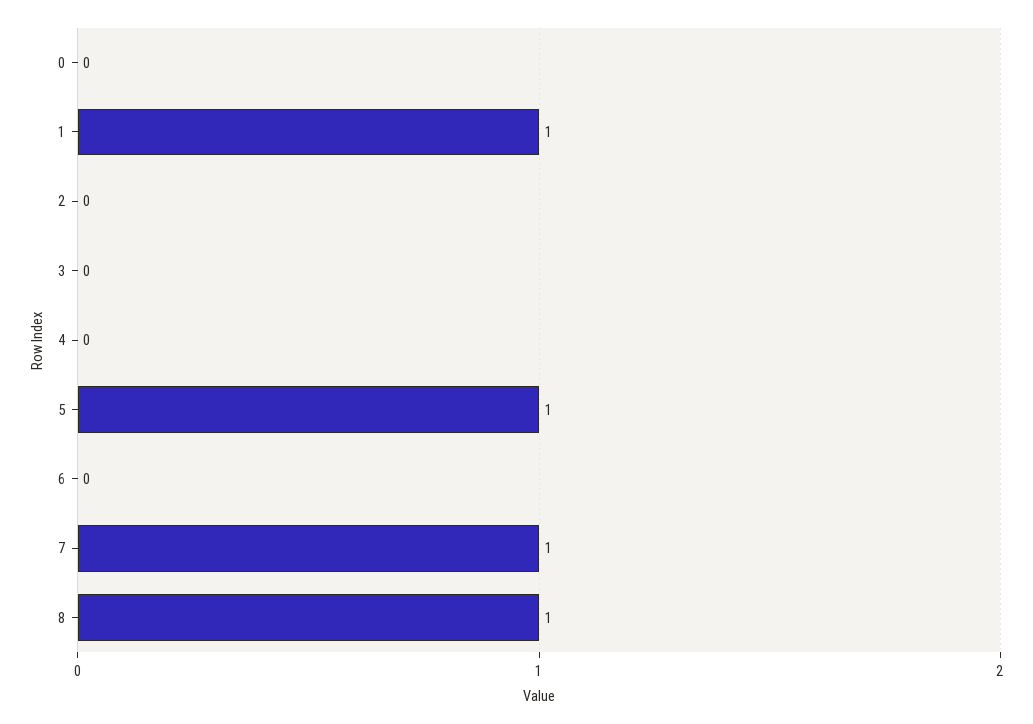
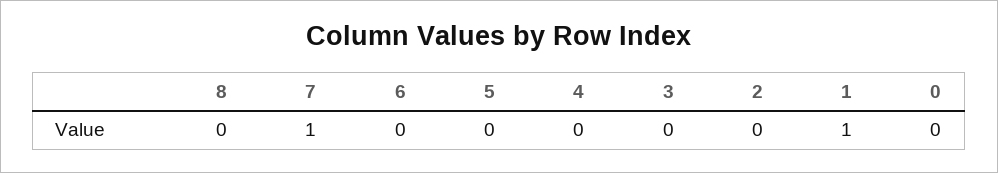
  {
    "0": 0,
    "1": 1,
    "2": 0,
    "3": 0,
    "4": 0,
-   "5": 1,
+   "5": 0,
    "6": 0,
    "7": 1,
-   "8": 1
+   "8": 0
  }

